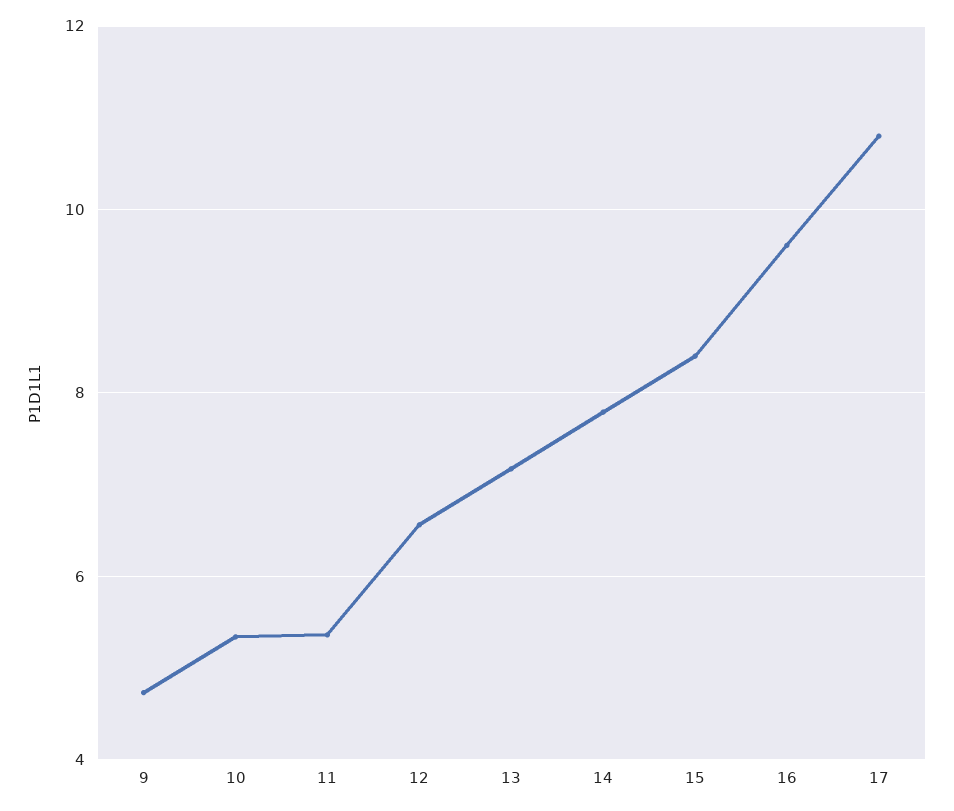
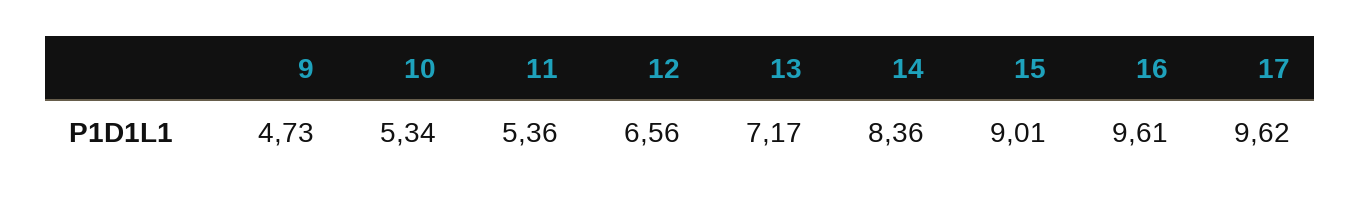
  {
    "9": 4.73,
    "10": 5.34,
    "11": 5.36,
    "12": 6.56,
    "13": 7.17,
-   "14": 7.8,
+   "14": 8.36,
-   "15": 8.4,
+   "15": 9.01,
    "16": 9.61,
-   "17": 10.8
+   "17": 9.62
  }

